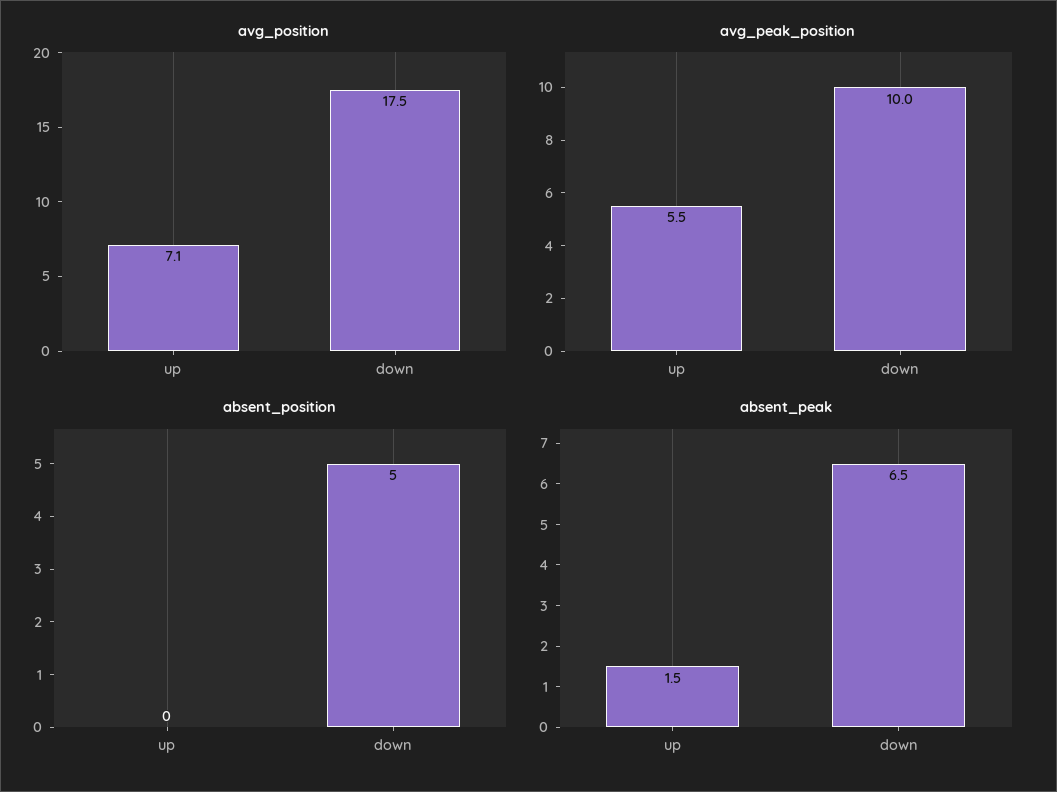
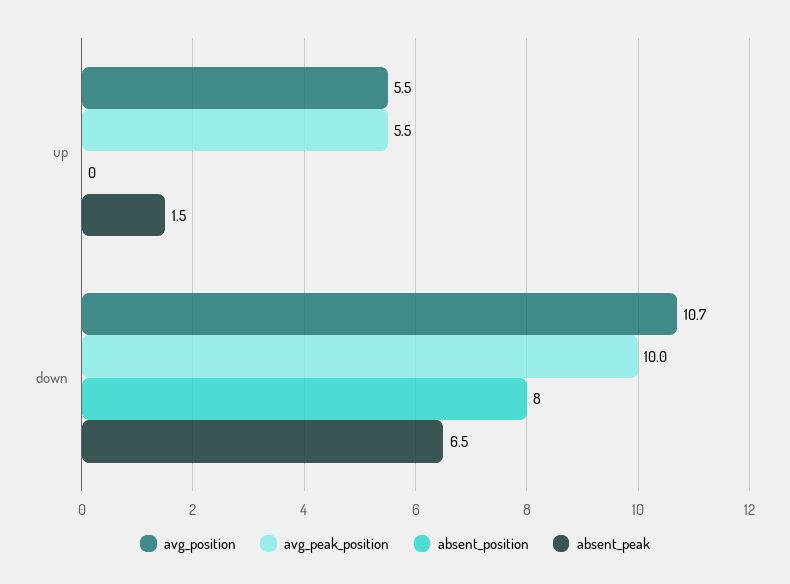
  {
    "avg_position": {
-     "up": 7.1,
+     "up": 5.5,
-     "down": 17.5
+     "down": 10.7
    },
    "avg_peak_position": {
      "up": 5.5,
      "down": 10
    },
    "absent_position": {
      "up": 0,
-     "down": 5
+     "down": 8
    },
    "absent_peak": {
      "up": 1.5,
      "down": 6.5
    }
  }

